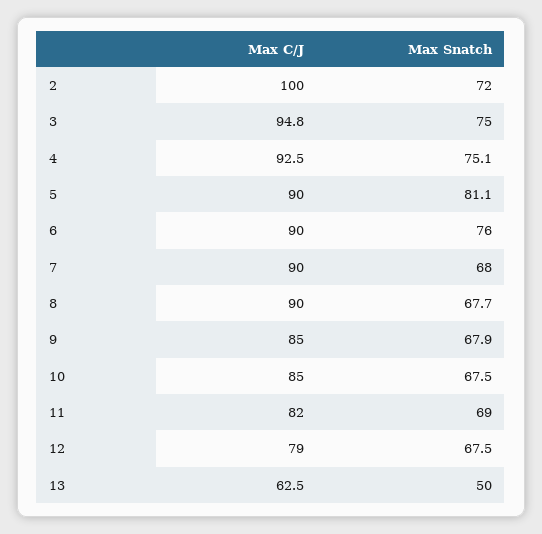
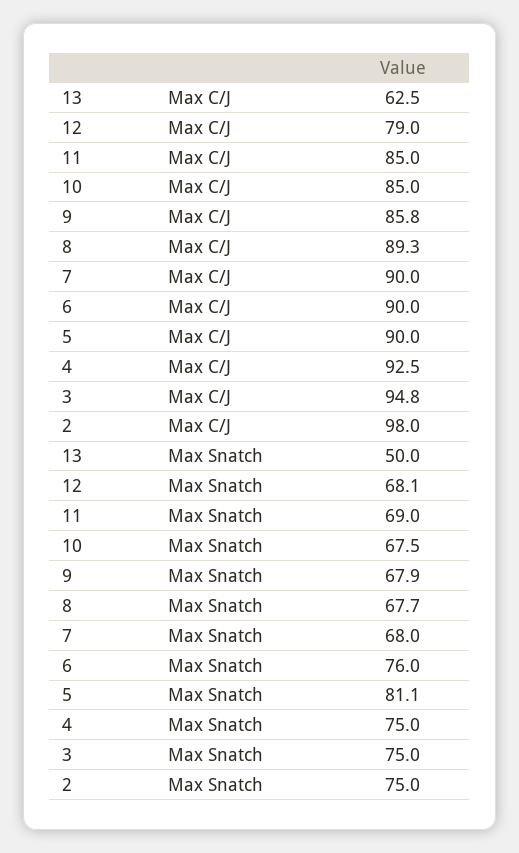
  {
    "Max C/J": {
-     "2": 100,
+     "2": 98,
      "3": 94.8,
      "4": 92.5,
      "5": 90,
      "6": 90,
      "7": 90,
-     "8": 90,
+     "8": 89.3,
-     "9": 85,
+     "9": 85.8,
      "10": 85,
-     "11": 82,
+     "11": 85,
      "12": 79,
      "13": 62.5
    },
    "Max Snatch": {
-     "2": 72,
+     "2": 75,
      "3": 75,
-     "4": 75.1,
+     "4": 75,
      "5": 81.1,
      "6": 76,
      "7": 68,
      "8": 67.7,
      "9": 67.9,
      "10": 67.5,
      "11": 69,
-     "12": 67.5,
+     "12": 68.1,
      "13": 50
    }
  }

